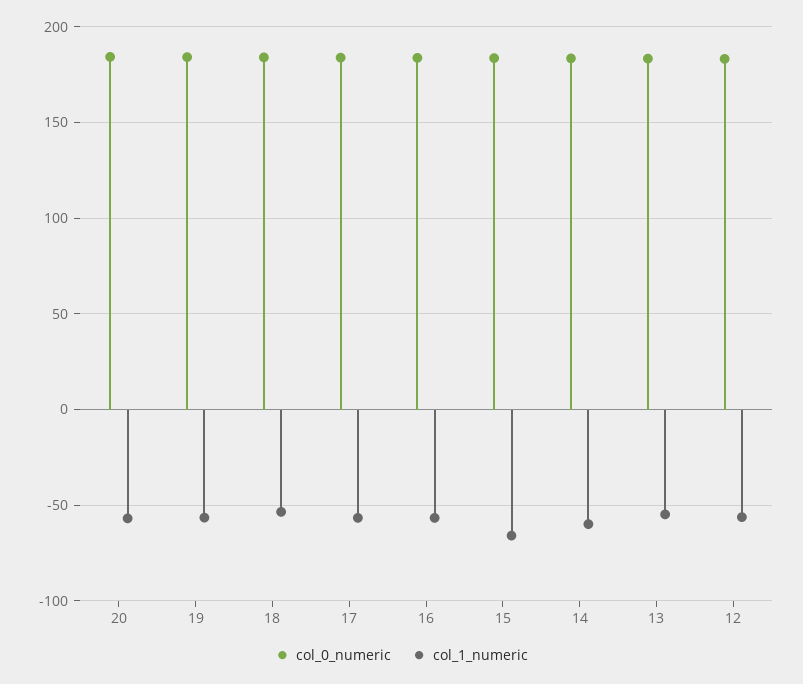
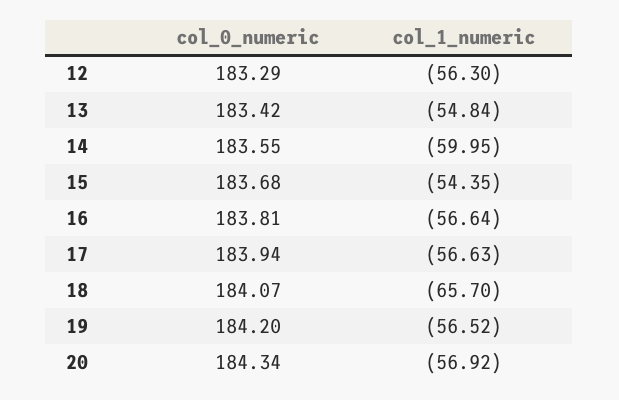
  {
    "col_0_numeric": {
      "20": 184.34,
      "19": 184.2,
      "18": 184.07,
      "17": 183.94,
      "16": 183.81,
      "15": 183.68,
      "14": 183.55,
      "13": 183.42,
      "12": 183.29
    },
    "col_1_numeric": {
      "20": -56.92,
      "19": -56.52,
-     "18": -55,
+     "18": -65.7,
      "17": -56.63,
      "16": -56.64,
-     "15": -65,
+     "15": -54.35,
      "14": -59.95,
      "13": -54.84,
      "12": -56.3
    }
  }

